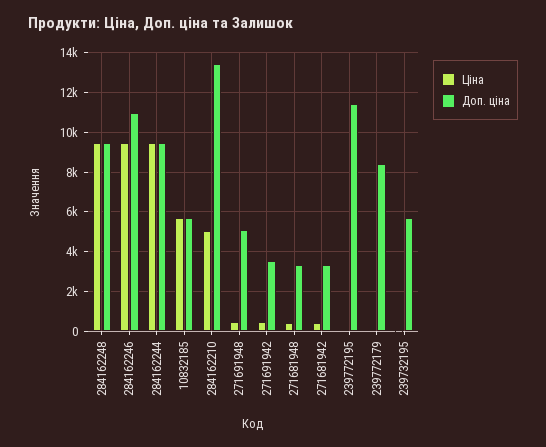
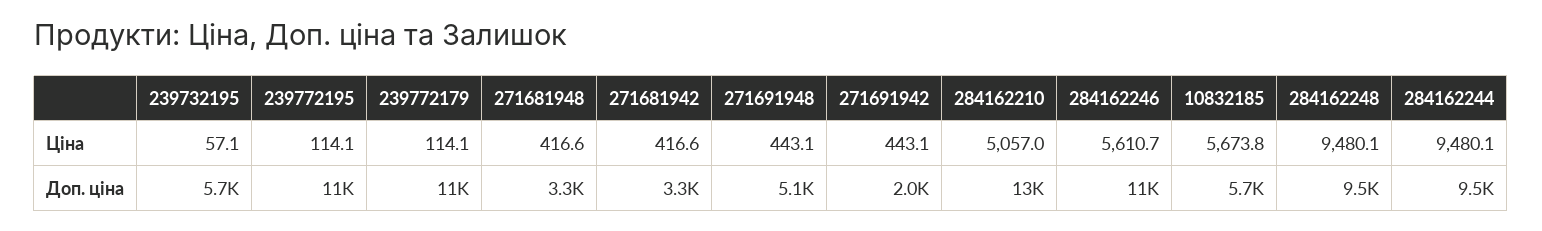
  {
    "Ціна": {
      "284162248": 9480.1,
-     "284162246": 9500,
+     "284162246": 5610.7,
      "284162244": 9480.1,
      "10832185": 5673.8,
      "284162210": 5057,
      "271691948": 443.1,
      "271691942": 443.1,
      "271681948": 416.6,
      "271681942": 416.6,
      "239772195": 114.1,
      "239772179": 114.1,
      "239732195": 57.1
    },
    "Доп. ціна": {
      "284162248": 9500,
      "284162246": 11000,
      "284162244": 9500,
      "10832185": 5700,
      "284162210": 13000,
      "271691948": 5100,
-     "271691942": 3500,
+     "271691942": 2000,
      "271681948": 3300,
      "271681942": 3300,
      "239772195": 11000,
-     "239772179": 8500,
+     "239772179": 11000,
      "239732195": 5700
    }
  }

